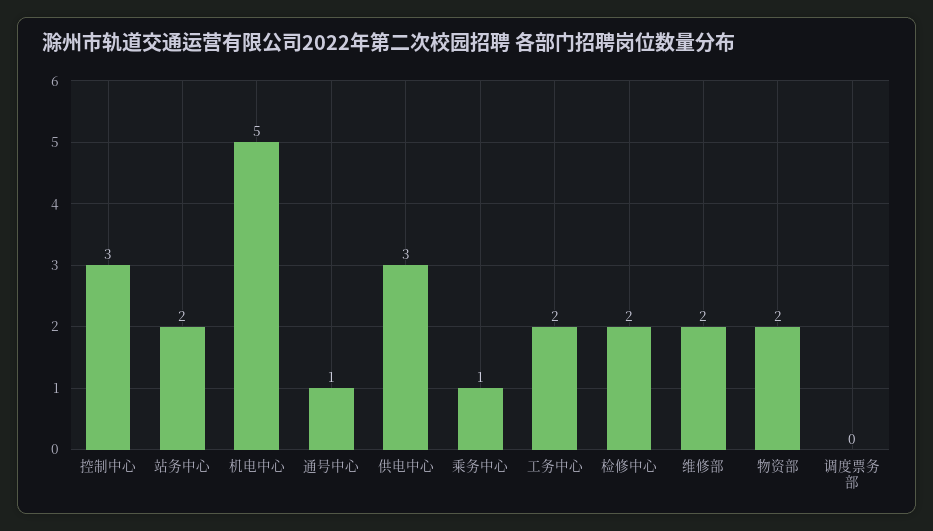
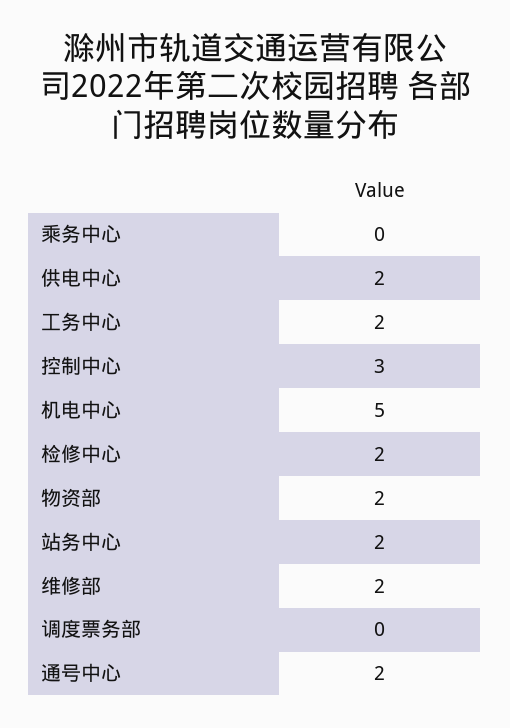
  {
    "控制中心": 3,
    "站务中心": 2,
    "机电中心": 5,
-   "通号中心": 1,
+   "通号中心": 2,
-   "供电中心": 3,
+   "供电中心": 2,
-   "乘务中心": 1,
+   "乘务中心": 0,
    "工务中心": 2,
    "检修中心": 2,
    "维修部": 2,
    "物资部": 2,
    "调度票务部": 0
  }

